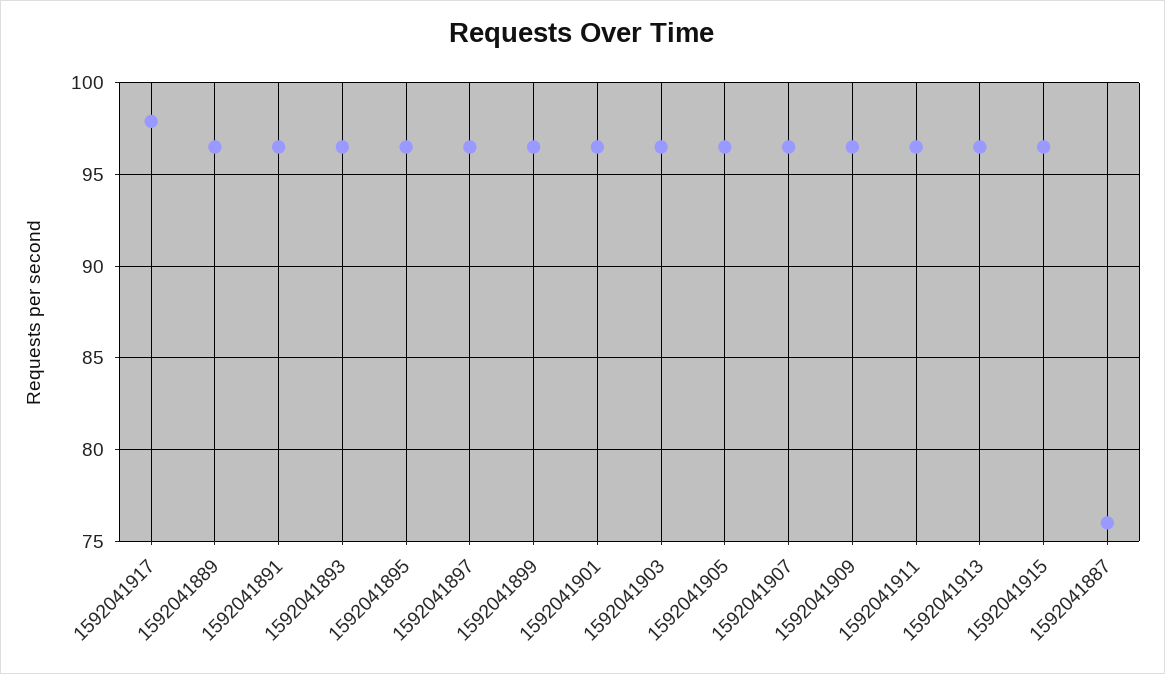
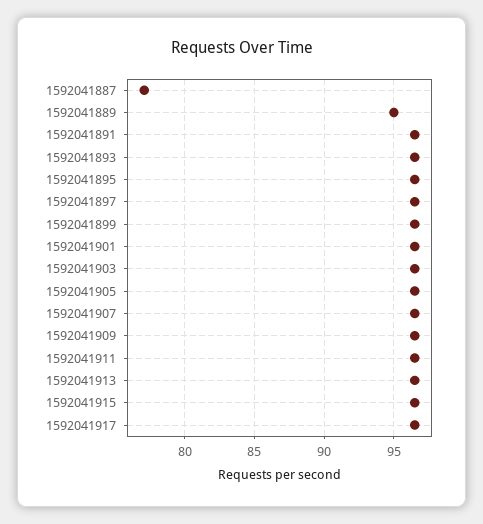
  {
-   "1592041917": 98,
+   "1592041917": 96.5,
-   "1592041889": 96.5,
+   "1592041889": 95,
    "1592041891": 96.5,
    "1592041893": 96.5,
    "1592041895": 96.5,
    "1592041897": 96.5,
    "1592041899": 96.5,
    "1592041901": 96.5,
    "1592041903": 96.5,
    "1592041905": 96.5,
    "1592041907": 96.5,
    "1592041909": 96.5,
    "1592041911": 96.5,
    "1592041913": 96.5,
    "1592041915": 96.5,
-   "1592041887": 76
+   "1592041887": 77
  }

